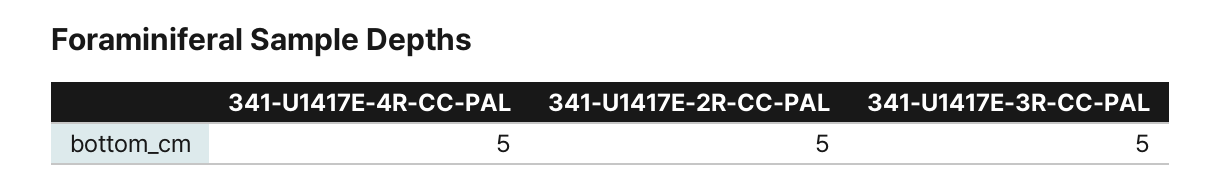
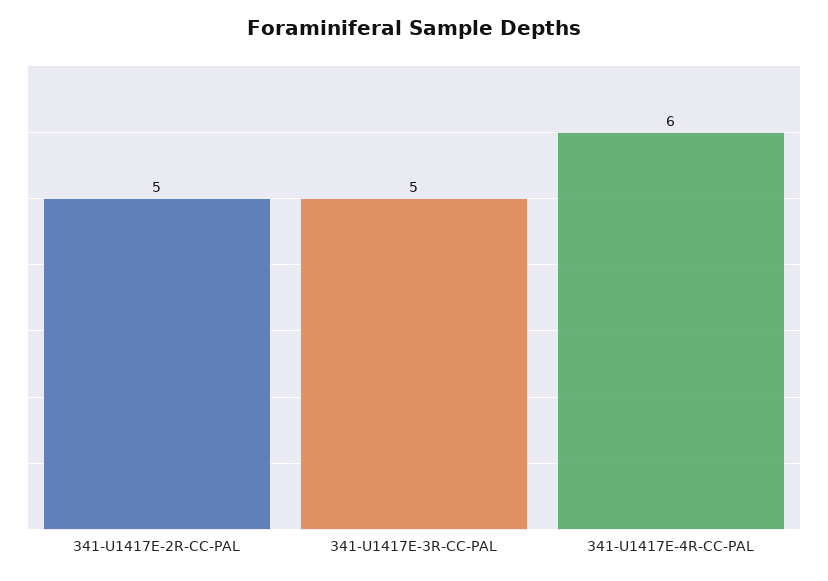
  {
-   "341-U1417E-4R-CC-PAL": 5,
+   "341-U1417E-4R-CC-PAL": 6,
    "341-U1417E-2R-CC-PAL": 5,
    "341-U1417E-3R-CC-PAL": 5
  }

